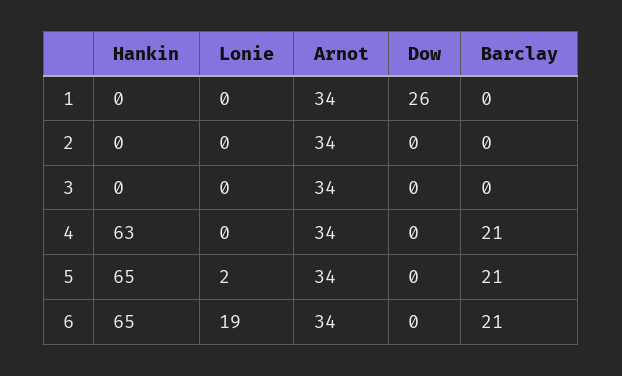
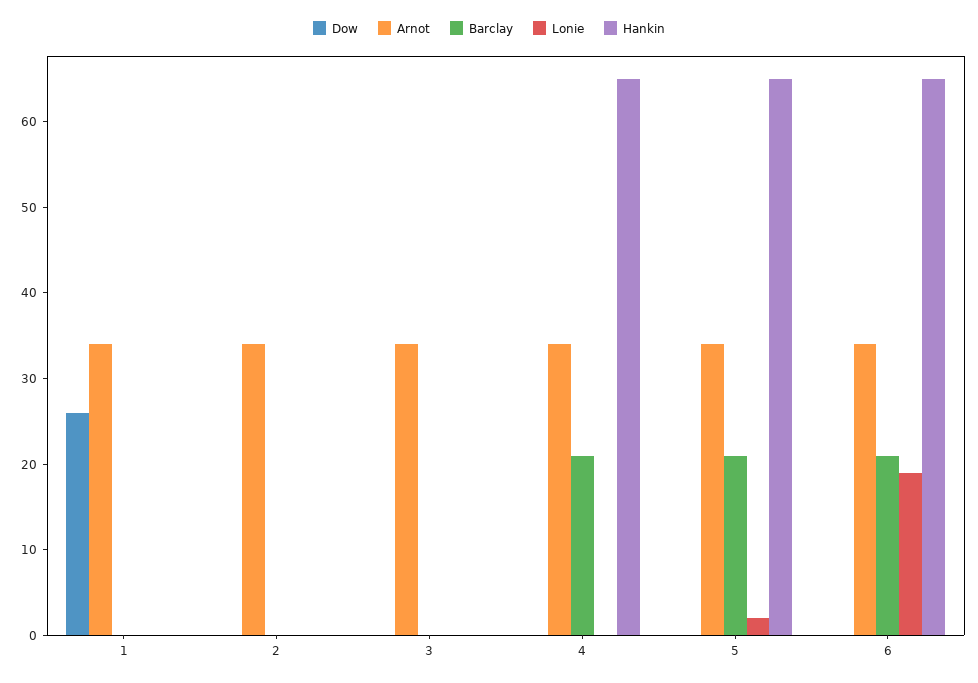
  {
    "Hankin": {
      "1": 0,
      "2": 0,
      "3": 0,
-     "4": 63,
+     "4": 65,
      "5": 65,
      "6": 65
    },
    "Lonie": {
      "1": 0,
      "2": 0,
      "3": 0,
      "4": 0,
      "5": 2,
      "6": 19
    },
    "Arnot": {
      "1": 34,
      "2": 34,
      "3": 34,
      "4": 34,
      "5": 34,
      "6": 34
    },
    "Dow": {
      "1": 26,
      "2": 0,
      "3": 0,
      "4": 0,
      "5": 0,
      "6": 0
    },
    "Barclay": {
      "1": 0,
      "2": 0,
      "3": 0,
      "4": 21,
      "5": 21,
      "6": 21
    }
  }

